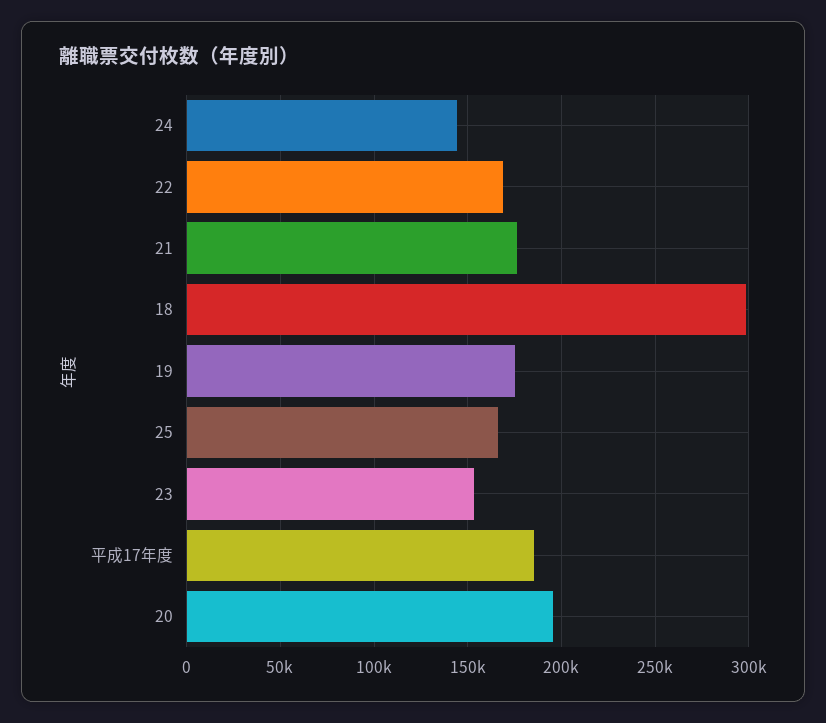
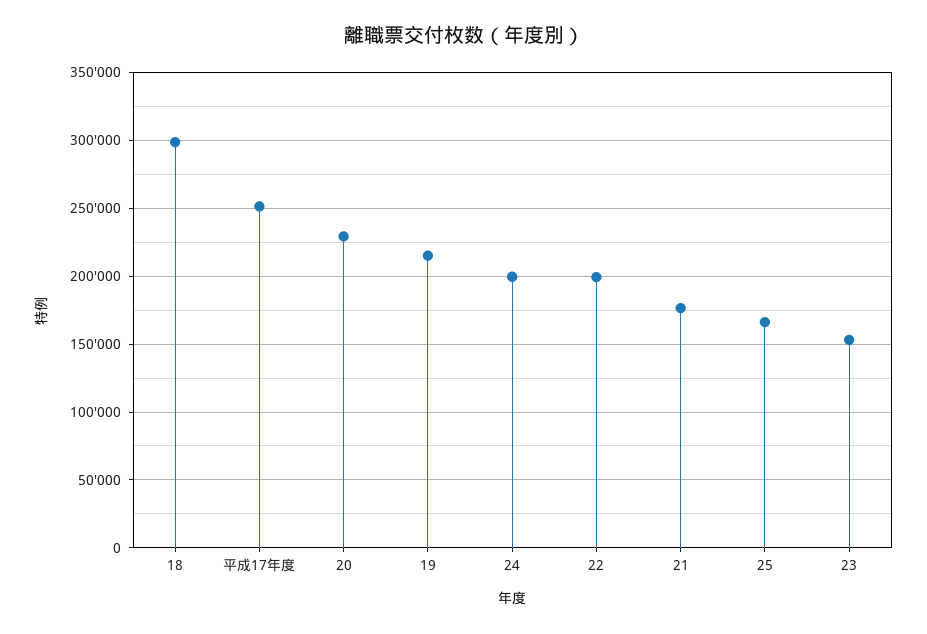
  {
-   "24": 145000,
+   "24": 200000,
-   "22": 170000,
+   "22": 200000,
    "21": 175000,
    "18": 300000,
-   "19": 175000,
+   "19": 215000,
    "25": 165000,
    "23": 155000,
-   "平成17年度": 185000,
+   "平成17年度": 250000,
-   "20": 195000
+   "20": 230000
  }

